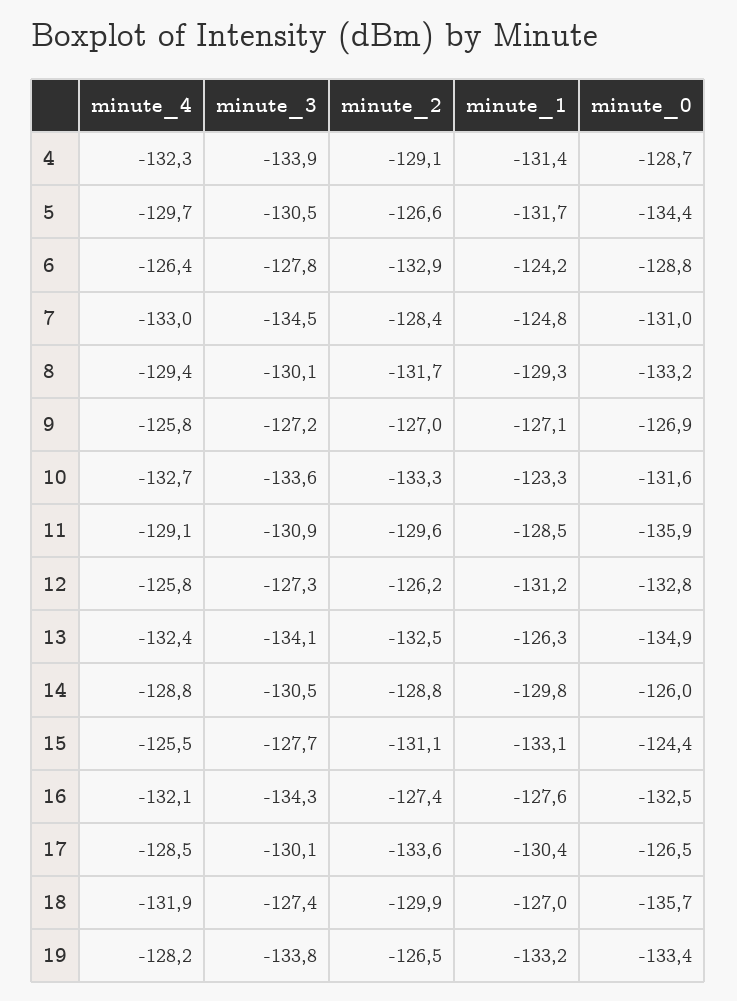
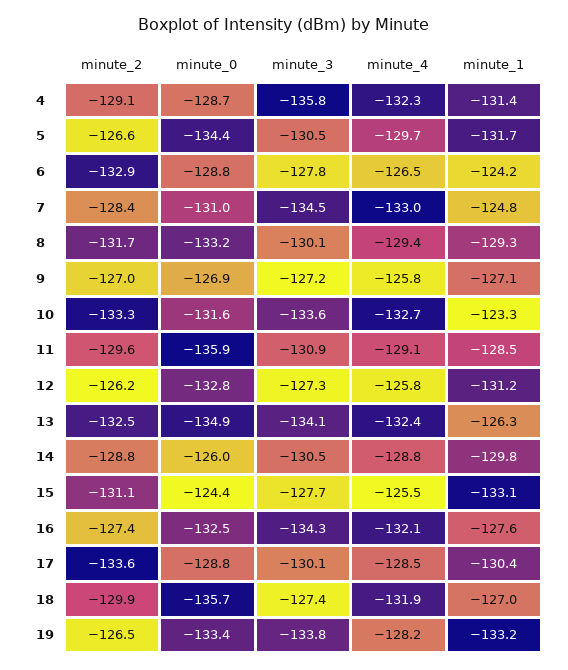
  {
    "minute_4": {
      "4": -132.3,
      "5": -129.7,
-     "6": -126.4,
+     "6": -126.5,
      "7": -133,
      "8": -129.4,
      "9": -125.8,
      "10": -132.7,
      "11": -129.1,
      "12": -125.8,
      "13": -132.4,
      "14": -128.8,
      "15": -125.5,
      "16": -132.1,
      "17": -128.5,
      "18": -131.9,
      "19": -128.2
    },
    "minute_3": {
-     "4": -133.9,
+     "4": -135.8,
      "5": -130.5,
      "6": -127.8,
      "7": -134.5,
      "8": -130.1,
      "9": -127.2,
      "10": -133.6,
      "11": -130.9,
      "12": -127.3,
      "13": -134.1,
      "14": -130.5,
      "15": -127.7,
      "16": -134.3,
      "17": -130.1,
      "18": -127.4,
      "19": -133.8
    },
    "minute_2": {
      "4": -129.1,
      "5": -126.6,
      "6": -132.9,
      "7": -128.4,
      "8": -131.7,
      "9": -127,
      "10": -133.3,
      "11": -129.6,
      "12": -126.2,
      "13": -132.5,
      "14": -128.8,
      "15": -131.1,
      "16": -127.4,
      "17": -133.6,
      "18": -129.9,
      "19": -126.5
    },
    "minute_1": {
      "4": -131.4,
      "5": -131.7,
      "6": -124.2,
      "7": -124.8,
      "8": -129.3,
      "9": -127.1,
      "10": -123.3,
      "11": -128.5,
      "12": -131.2,
      "13": -126.3,
      "14": -129.8,
      "15": -133.1,
      "16": -127.6,
      "17": -130.4,
      "18": -127,
      "19": -133.2
    },
    "minute_0": {
      "4": -128.7,
      "5": -134.4,
      "6": -128.8,
      "7": -131,
      "8": -133.2,
      "9": -126.9,
      "10": -131.6,
      "11": -135.9,
      "12": -132.8,
      "13": -134.9,
      "14": -126,
      "15": -124.4,
      "16": -132.5,
-     "17": -126.5,
+     "17": -128.8,
      "18": -135.7,
      "19": -133.4
    }
  }

